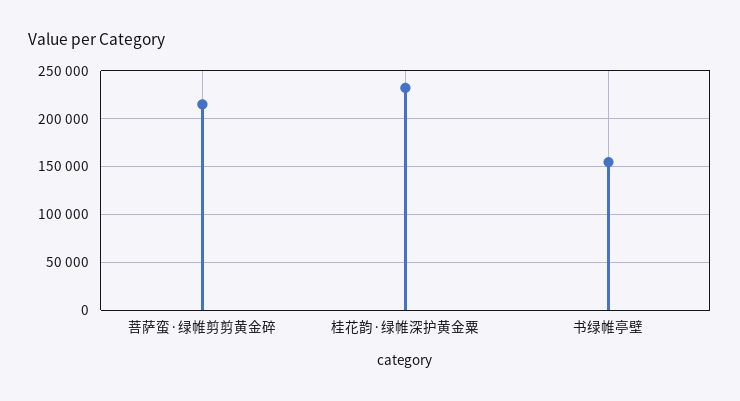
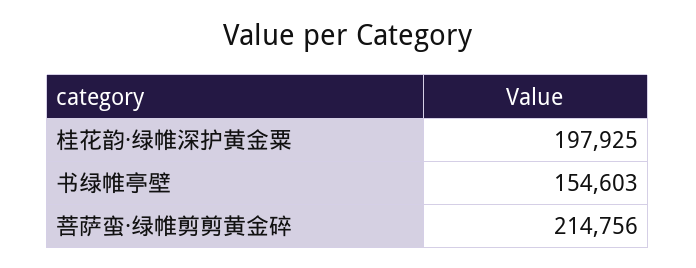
  {
    "菩萨蛮·绿帷剪剪黄金碎": 214756,
-   "桂花韵·绿帷深护黄金粟": 230000,
+   "桂花韵·绿帷深护黄金粟": 197925,
    "书绿帷亭壁": 154603
  }

